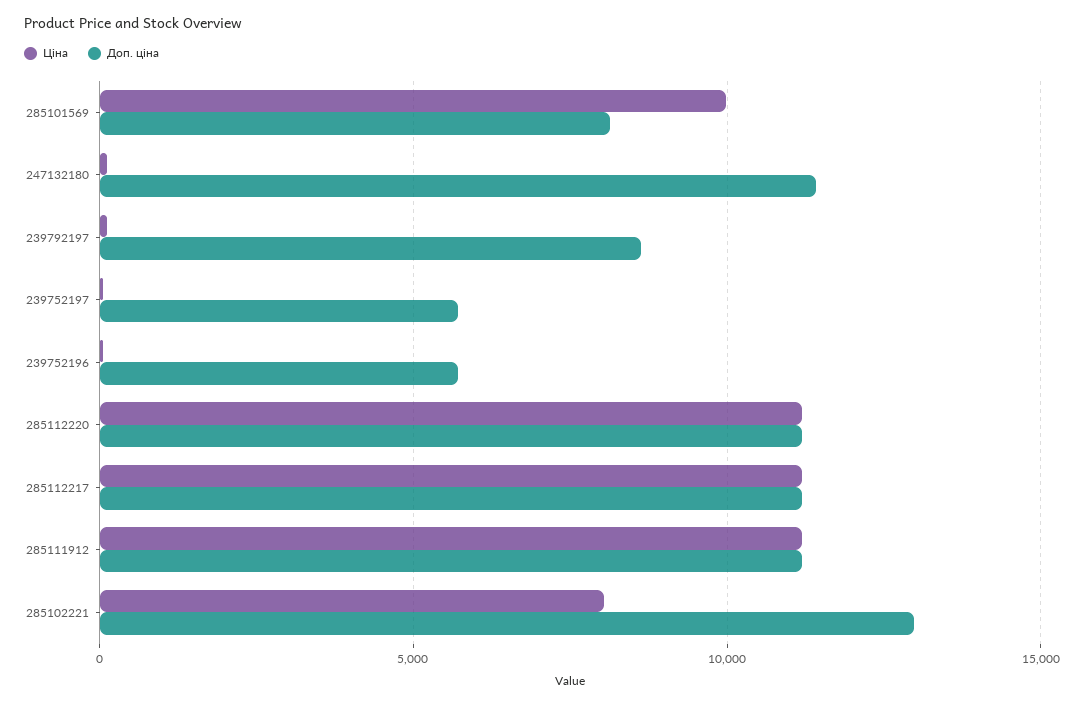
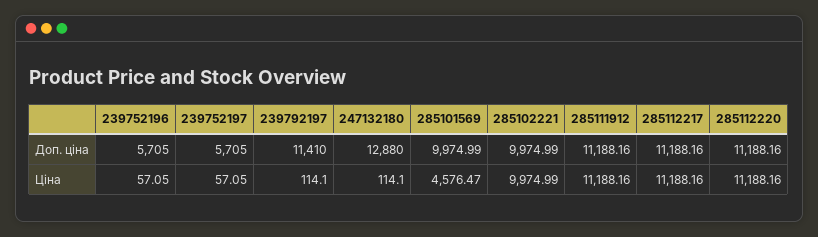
  {
    "Ціна": {
-     "285101569": 10000,
+     "285101569": 4576.47,
      "247132180": 114.1,
      "239792197": 114.1,
      "239752197": 57.05,
      "239752196": 57.05,
      "285112220": 11188.16,
      "285112217": 11188.16,
      "285111912": 11188.16,
-     "285102221": 8000
+     "285102221": 9974.99
    },
    "Доп. ціна": {
-     "285101569": 8000,
+     "285101569": 9974.99,
-     "247132180": 11500,
+     "247132180": 12880,
-     "239792197": 8500,
+     "239792197": 11410,
      "239752197": 5705,
      "239752196": 5705,
      "285112220": 11188.16,
      "285112217": 11188.16,
      "285111912": 11188.16,
-     "285102221": 13000
+     "285102221": 9974.99
    }
  }

